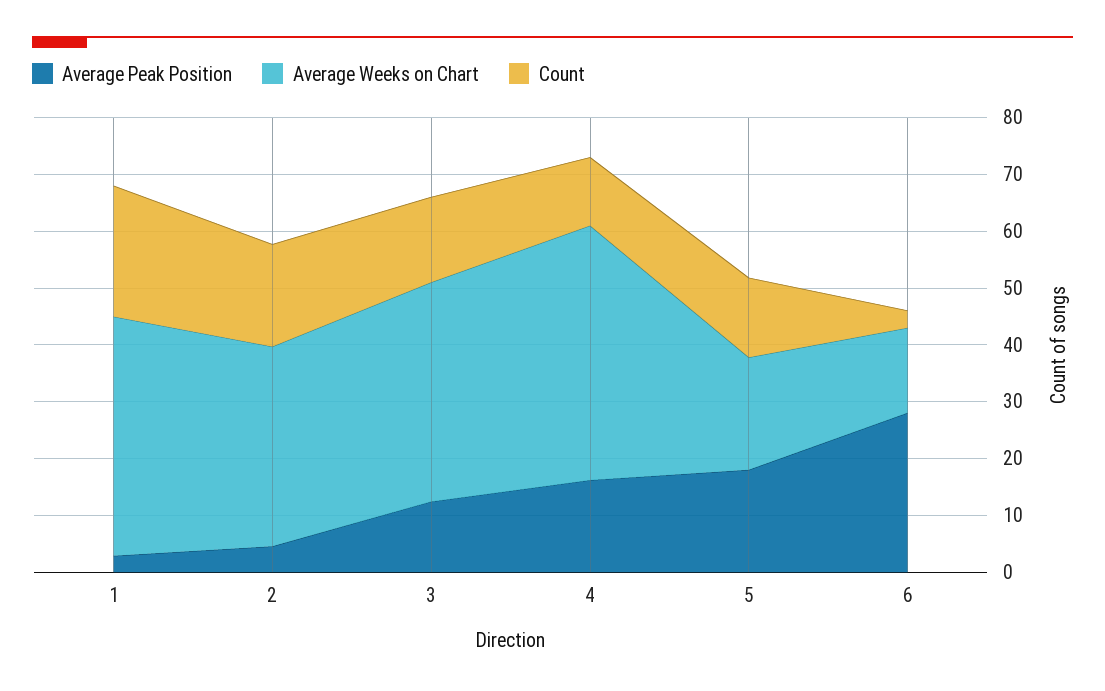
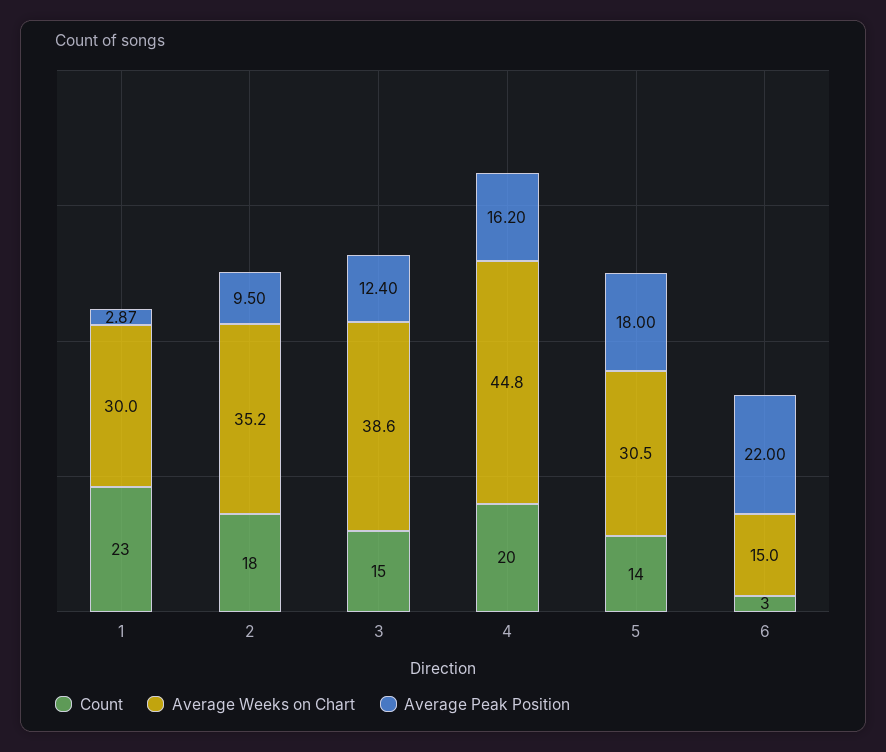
  {
    "Average Peak Position": {
      "1": 2.87,
-     "2": 4,
+     "2": 9.5,
      "3": 12.4,
      "4": 16.2,
      "5": 18,
-     "6": 28
+     "6": 22
    },
    "Average Weeks on Chart": {
-     "1": 42,
+     "1": 30,
      "2": 35.2,
      "3": 38.6,
      "4": 44.8,
-     "5": 20,
+     "5": 30.5,
      "6": 15
    },
    "Count": {
      "1": 23,
      "2": 18,
      "3": 15,
-     "4": 12,
+     "4": 20,
      "5": 14,
      "6": 3
    }
  }

